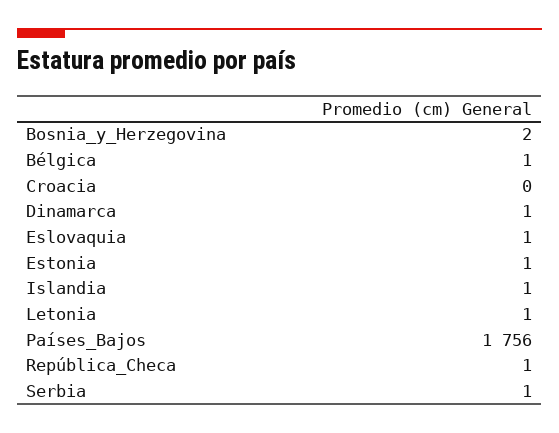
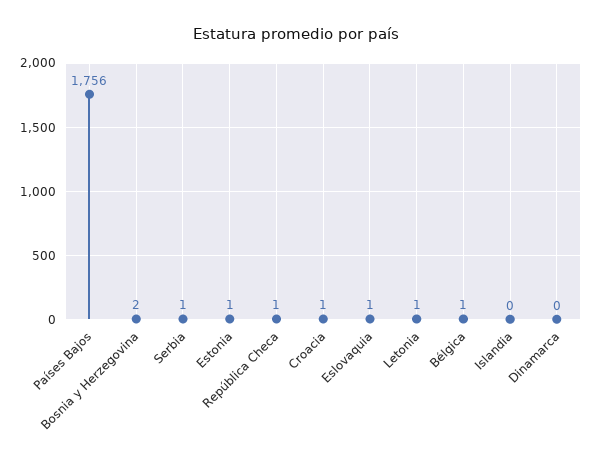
  {
    "Bosnia_y_Herzegovina": 2,
    "Bélgica": 1,
-   "Croacia": 0,
+   "Croacia": 1,
-   "Dinamarca": 1,
+   "Dinamarca": 0,
    "Eslovaquia": 1,
    "Estonia": 1,
-   "Islandia": 1,
+   "Islandia": 0,
    "Letonia": 1,
    "Países_Bajos": 1756,
    "República_Checa": 1,
    "Serbia": 1
  }

